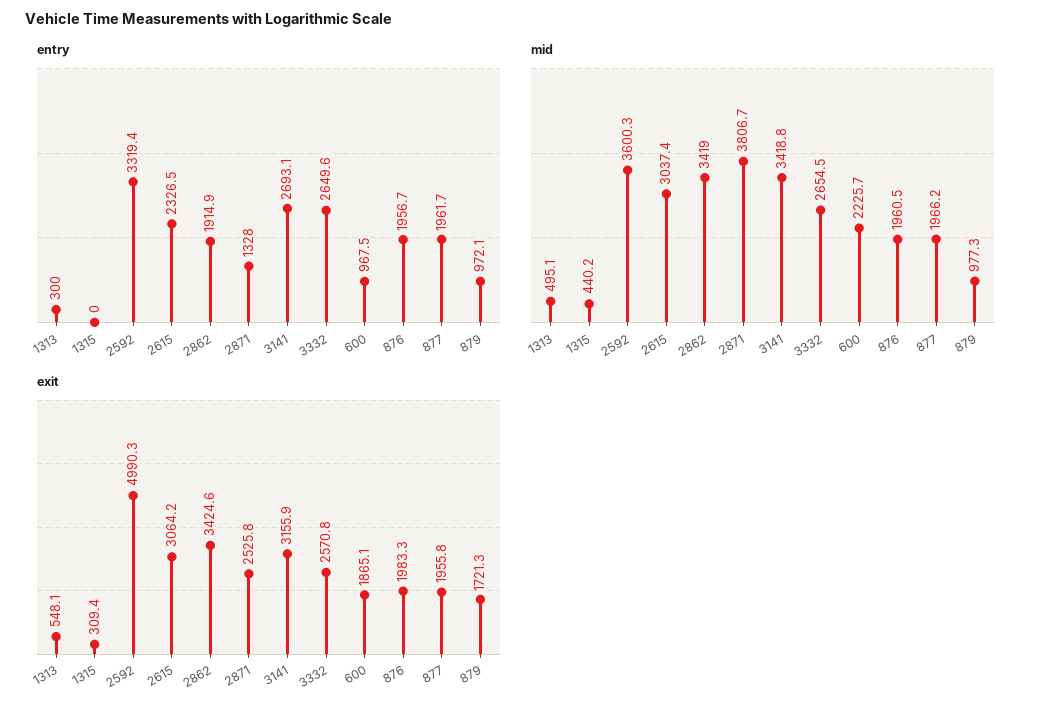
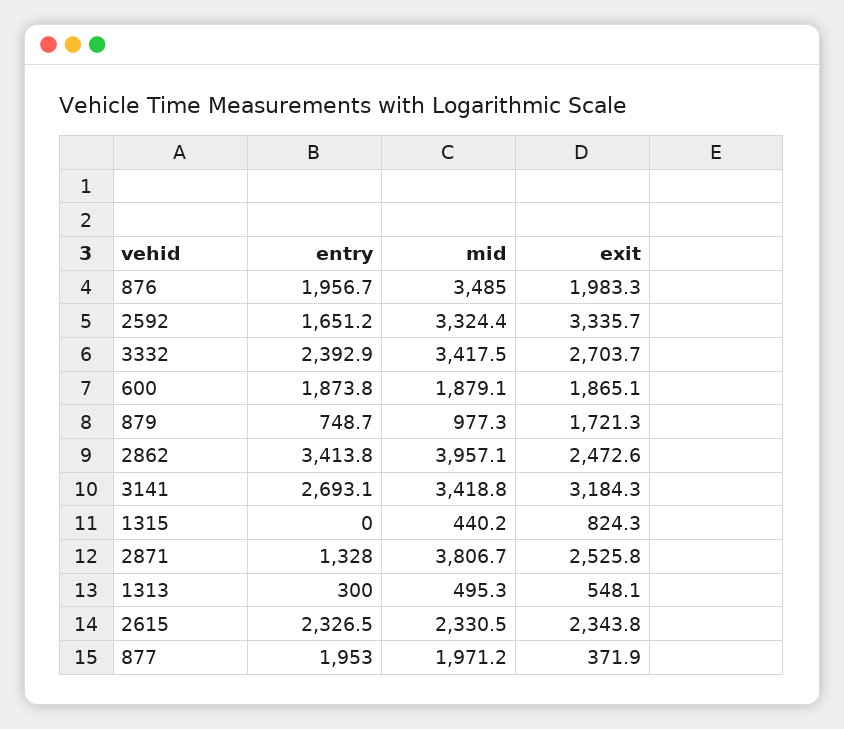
  {
    "entry": {
      "1313": 300,
      "1315": 0,
-     "2592": 3319.4,
+     "2592": 1651.2,
      "2615": 2326.5,
-     "2862": 1914.9,
+     "2862": 3413.8,
      "2871": 1328,
      "3141": 2693.1,
-     "3332": 2649.6,
+     "3332": 2392.9,
-     "600": 967.5,
+     "600": 1873.8,
      "876": 1956.7,
-     "877": 1961.7,
+     "877": 1953,
-     "879": 972.1
+     "879": 748.7
    },
    "mid": {
-     "1313": 495.1,
+     "1313": 495.3,
      "1315": 440.2,
-     "2592": 3600.3,
+     "2592": 3324.4,
-     "2615": 3037.4,
+     "2615": 2330.5,
-     "2862": 3419,
+     "2862": 3957.1,
      "2871": 3806.7,
      "3141": 3418.8,
-     "3332": 2654.5,
+     "3332": 3417.5,
-     "600": 2225.7,
+     "600": 1879.1,
-     "876": 1960.5,
+     "876": 3485,
-     "877": 1966.2,
+     "877": 1971.2,
      "879": 977.3
    },
    "exit": {
      "1313": 548.1,
-     "1315": 309.4,
+     "1315": 824.3,
-     "2592": 4990.3,
+     "2592": 3335.7,
-     "2615": 3064.2,
+     "2615": 2343.8,
-     "2862": 3424.6,
+     "2862": 2472.6,
      "2871": 2525.8,
-     "3141": 3155.9,
+     "3141": 3184.3,
-     "3332": 2570.8,
+     "3332": 2703.7,
      "600": 1865.1,
      "876": 1983.3,
-     "877": 1955.8,
+     "877": 371.9,
      "879": 1721.3
    }
  }

